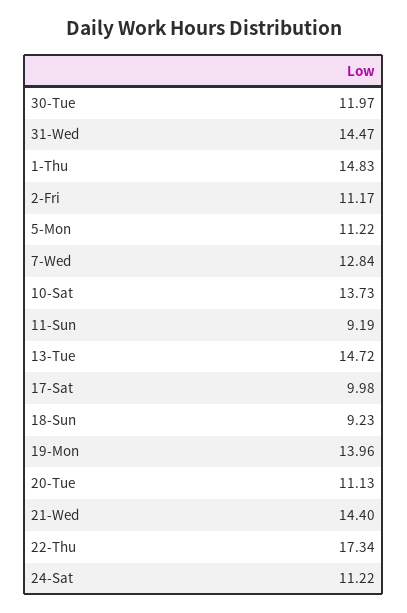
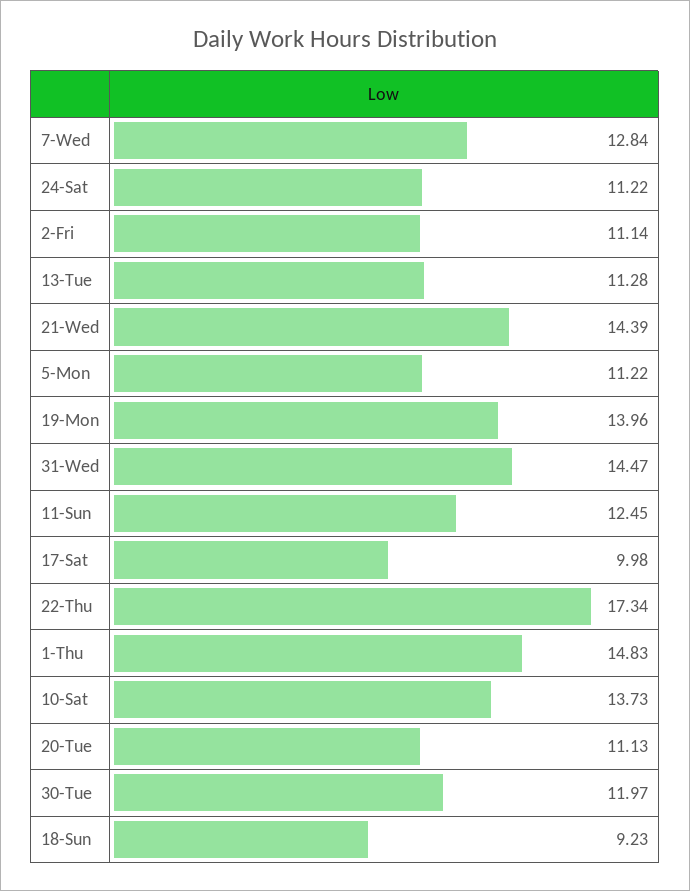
  {
    "30-Tue": 11.97,
    "31-Wed": 14.47,
    "1-Thu": 14.83,
-   "2-Fri": 11.17,
+   "2-Fri": 11.14,
    "5-Mon": 11.22,
    "7-Wed": 12.84,
    "10-Sat": 13.73,
-   "11-Sun": 9.19,
+   "11-Sun": 12.45,
-   "13-Tue": 14.72,
+   "13-Tue": 11.28,
    "17-Sat": 9.98,
    "18-Sun": 9.23,
    "19-Mon": 13.96,
    "20-Tue": 11.13,
-   "21-Wed": 14.4,
+   "21-Wed": 14.39,
    "22-Thu": 17.34,
    "24-Sat": 11.22
  }

